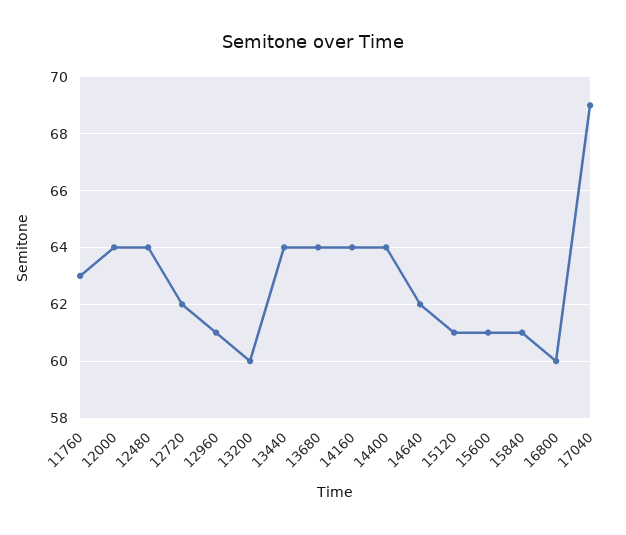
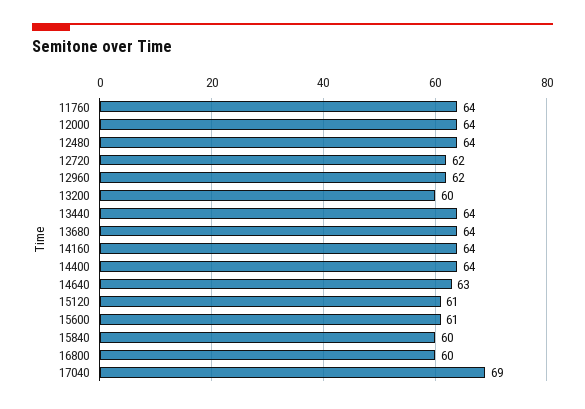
  {
-   "11760": 63,
+   "11760": 64,
    "12000": 64,
    "12480": 64,
    "12720": 62,
-   "12960": 61,
+   "12960": 62,
    "13200": 60,
    "13440": 64,
    "13680": 64,
    "14160": 64,
    "14400": 64,
-   "14640": 62,
+   "14640": 63,
    "15120": 61,
    "15600": 61,
-   "15840": 61,
+   "15840": 60,
    "16800": 60,
    "17040": 69
  }

